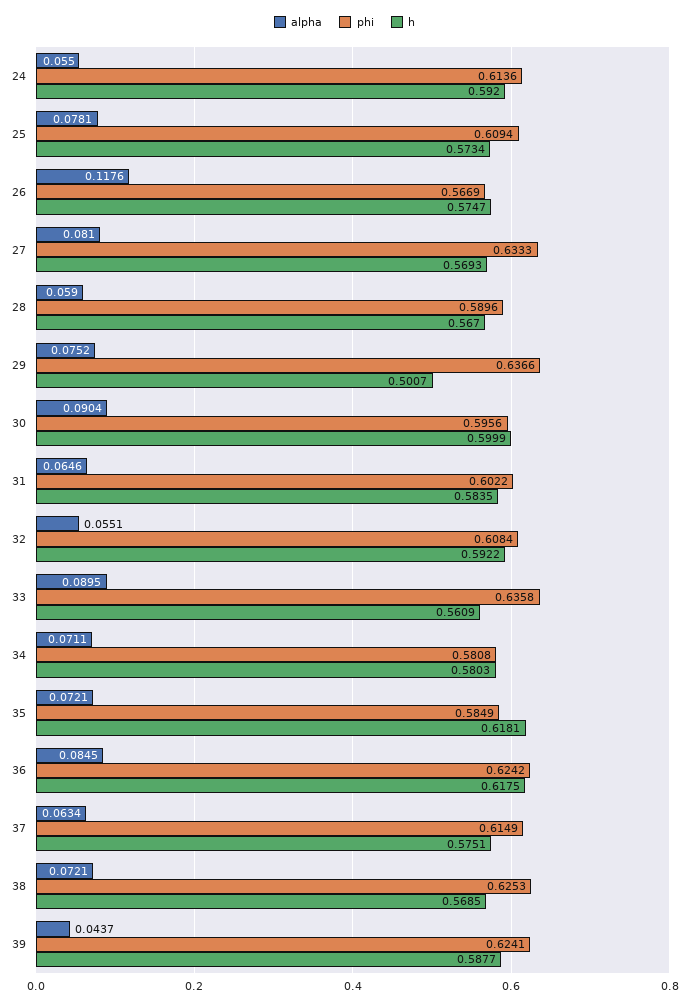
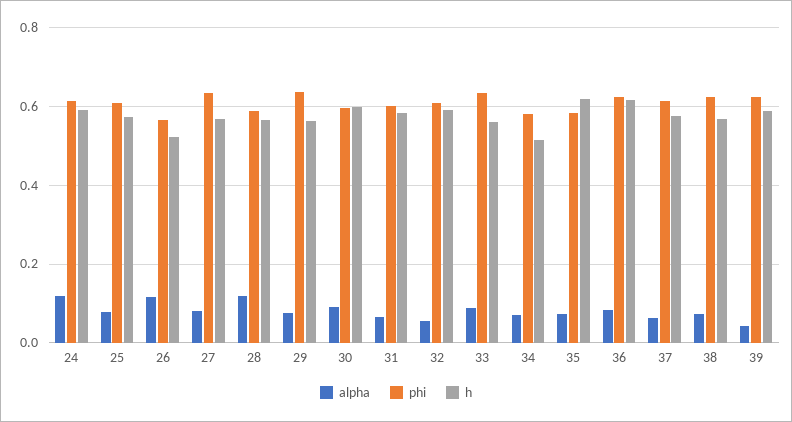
  {
    "alpha": {
-     "24": 0.055,
+     "24": 0.12,
      "25": 0.0781,
      "26": 0.1176,
      "27": 0.081,
-     "28": 0.059,
+     "28": 0.12,
      "29": 0.0752,
      "30": 0.0904,
      "31": 0.0646,
      "32": 0.0551,
      "33": 0.0895,
      "34": 0.0711,
      "35": 0.0721,
      "36": 0.0845,
      "37": 0.0634,
      "38": 0.0721,
      "39": 0.0437
    },
    "phi": {
      "24": 0.6136,
      "25": 0.6094,
      "26": 0.5669,
      "27": 0.6333,
      "28": 0.5896,
      "29": 0.6366,
      "30": 0.5956,
      "31": 0.6022,
      "32": 0.6084,
      "33": 0.6358,
      "34": 0.5808,
      "35": 0.5849,
      "36": 0.6242,
      "37": 0.6149,
      "38": 0.6253,
      "39": 0.6241
    },
    "h": {
      "24": 0.592,
      "25": 0.5734,
-     "26": 0.5747,
+     "26": 0.52,
      "27": 0.5693,
      "28": 0.567,
-     "29": 0.5007,
+     "29": 0.56,
      "30": 0.5999,
      "31": 0.5835,
      "32": 0.5922,
      "33": 0.5609,
-     "34": 0.5803,
+     "34": 0.52,
      "35": 0.6181,
      "36": 0.6175,
      "37": 0.5751,
      "38": 0.5685,
      "39": 0.5877
    }
  }

